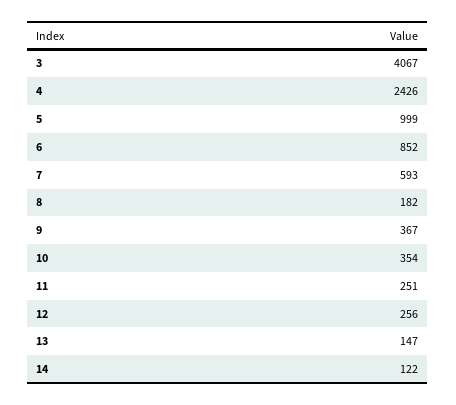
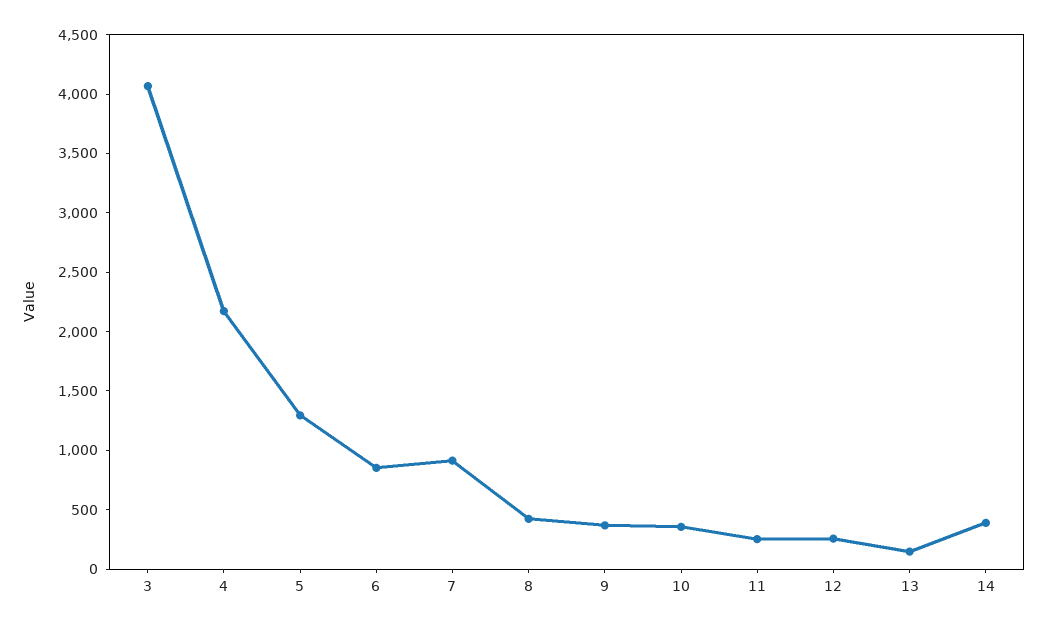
  {
    "3": 4067,
-   "4": 2426,
+   "4": 2200,
-   "5": 999,
+   "5": 1300,
    "6": 852,
-   "7": 593,
+   "7": 900,
-   "8": 182,
+   "8": 400,
    "9": 367,
    "10": 354,
    "11": 251,
    "12": 256,
    "13": 147,
-   "14": 122
+   "14": 400
  }

